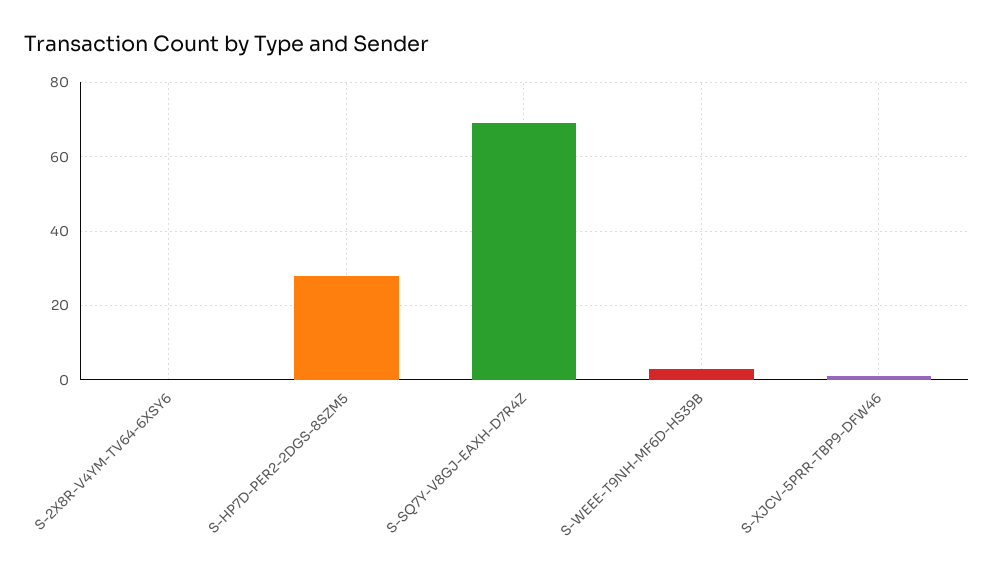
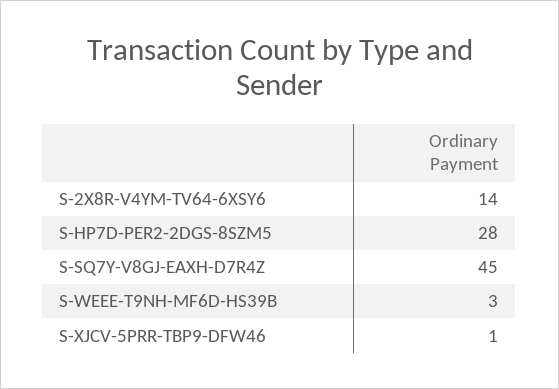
  {
-   "S-2X8R-V4YM-TV64-6XSY6": 0,
+   "S-2X8R-V4YM-TV64-6XSY6": 14,
    "S-HP7D-PER2-2DGS-8SZM5": 28,
-   "S-SQ7Y-V8GJ-EAXH-D7R4Z": 70,
+   "S-SQ7Y-V8GJ-EAXH-D7R4Z": 45,
    "S-WEEE-T9NH-MF6D-HS39B": 3,
    "S-XJCV-5PRR-TBP9-DFW46": 1
  }

